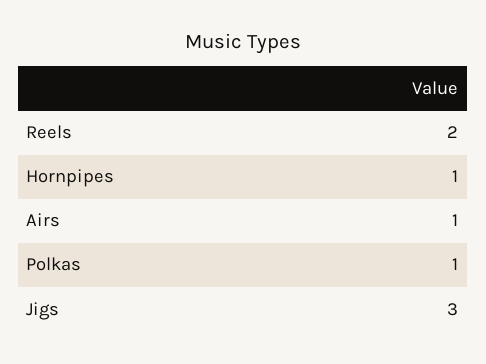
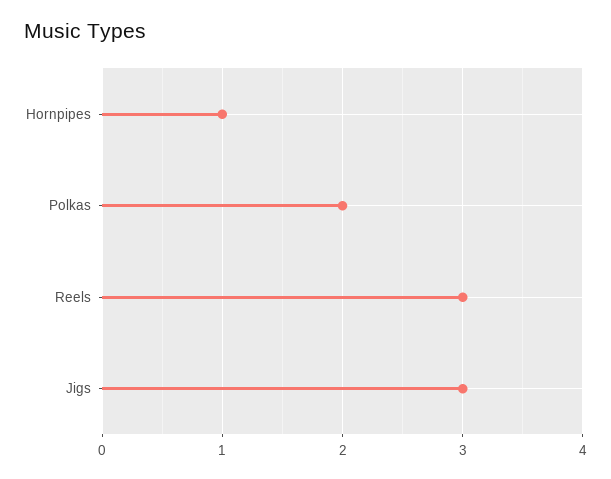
  {
-   "Reels": 2,
+   "Reels": 3,
    "Hornpipes": 1,
-   "Airs": 1,
-   "Polkas": 1,
+   "Polkas": 2,
    "Jigs": 3
  }

